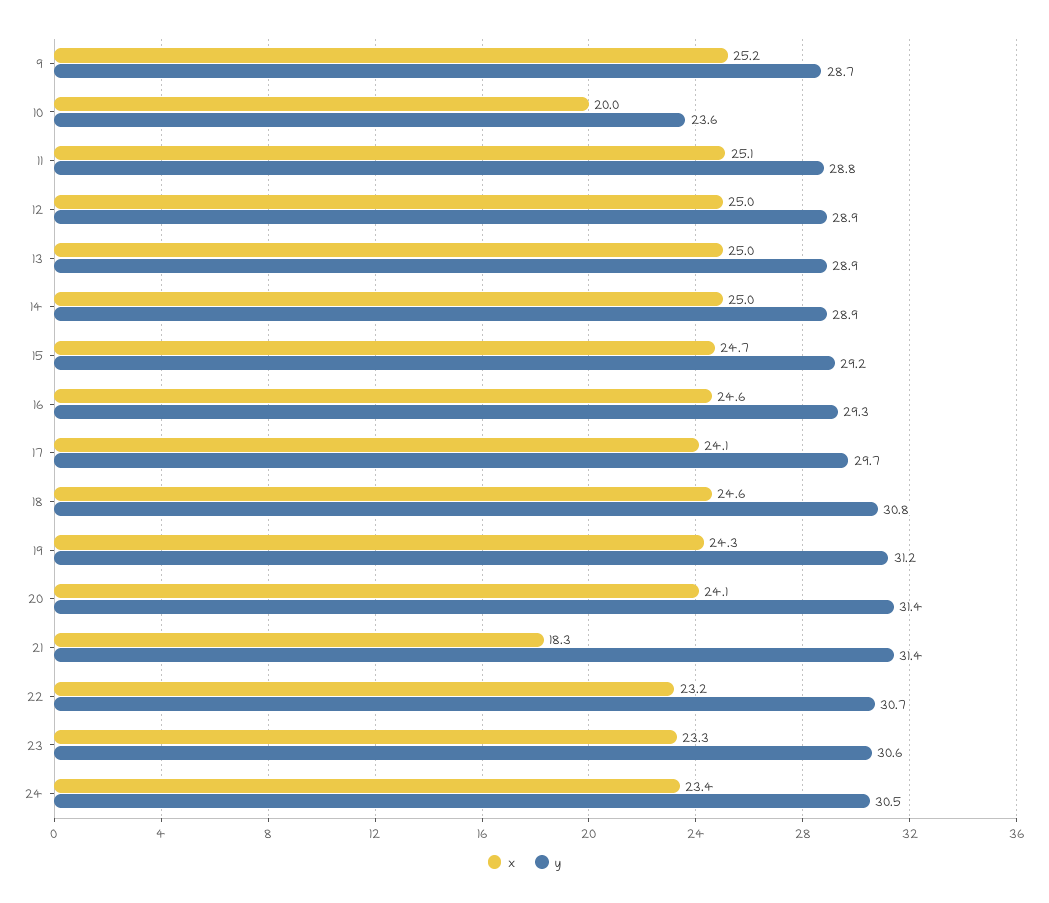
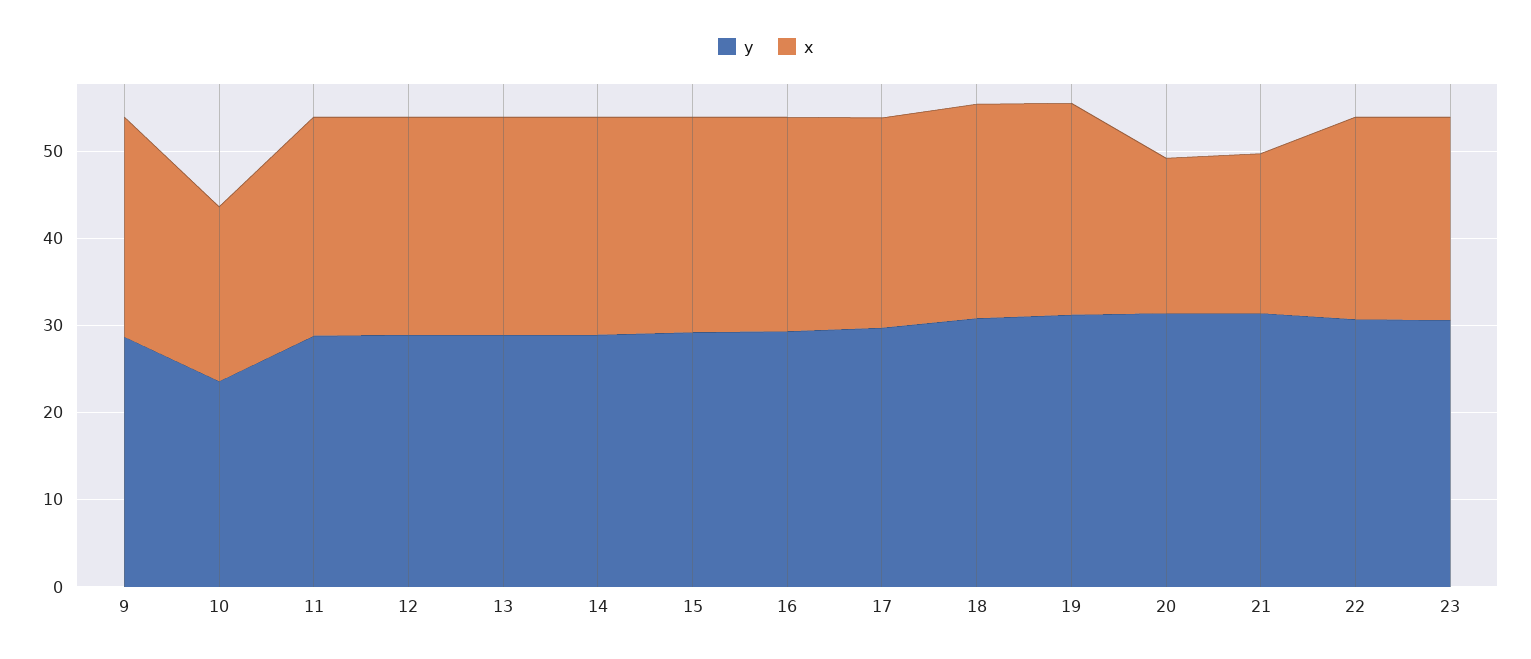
  {
    "x": {
      "9": 25.2,
      "10": 20,
      "11": 25.1,
      "12": 25,
      "13": 25,
      "14": 25,
      "15": 24.7,
      "16": 24.6,
      "17": 24.1,
      "18": 24.6,
      "19": 24.3,
-     "20": 24.1,
+     "20": 18,
      "21": 18.3,
      "22": 23.2,
-     "23": 23.3,
+     "23": 23.3
-     "24": 23.4
    },
    "y": {
      "9": 28.7,
      "10": 23.6,
      "11": 28.8,
      "12": 28.9,
      "13": 28.9,
      "14": 28.9,
      "15": 29.2,
      "16": 29.3,
      "17": 29.7,
      "18": 30.8,
      "19": 31.2,
      "20": 31.4,
      "21": 31.4,
      "22": 30.7,
-     "23": 30.6,
+     "23": 30.6
-     "24": 30.5
    }
  }

